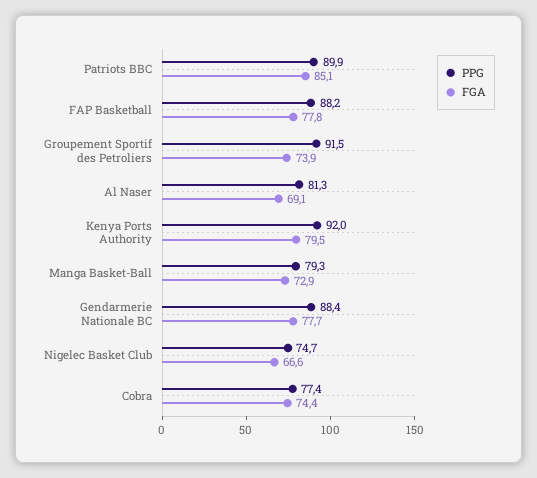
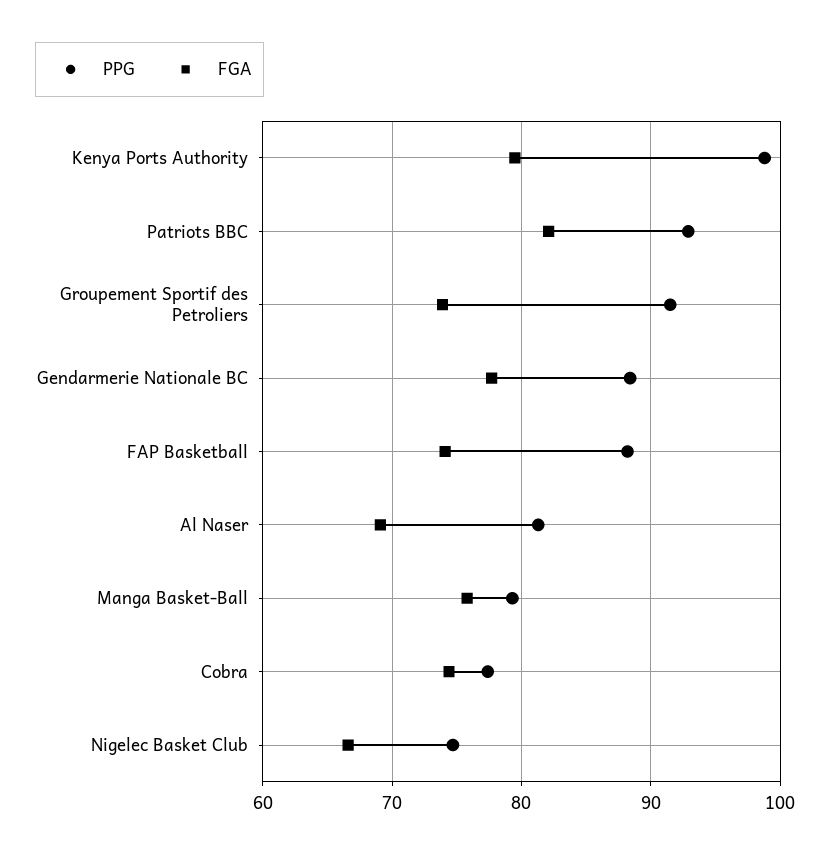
  {
    "PPG": {
-     "Patriots BBC": 89.9,
+     "Patriots BBC": 93,
      "FAP Basketball": 88.2,
      "Groupement Sportif des Petroliers": 91.5,
      "Al Naser": 81.3,
-     "Kenya Ports Authority": 92,
+     "Kenya Ports Authority": 99,
      "Manga Basket-Ball": 79.3,
      "Gendarmerie Nationale BC": 88.4,
      "Nigelec Basket Club": 74.7,
      "Cobra": 77.4
    },
    "FGA": {
-     "Patriots BBC": 85.1,
+     "Patriots BBC": 82,
-     "FAP Basketball": 77.8,
+     "FAP Basketball": 74,
      "Groupement Sportif des Petroliers": 73.9,
      "Al Naser": 69.1,
      "Kenya Ports Authority": 79.5,
-     "Manga Basket-Ball": 72.9,
+     "Manga Basket-Ball": 76,
      "Gendarmerie Nationale BC": 77.7,
      "Nigelec Basket Club": 66.6,
      "Cobra": 74.4
    }
  }

